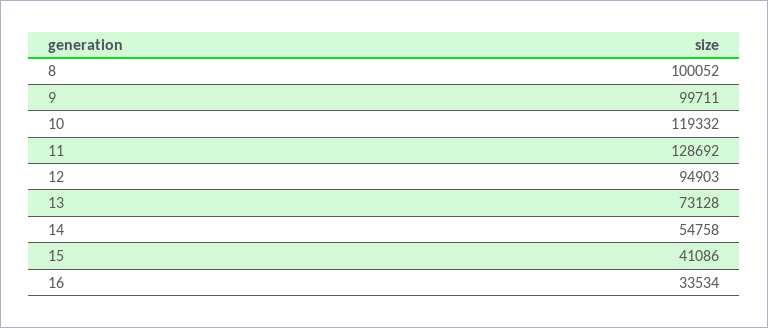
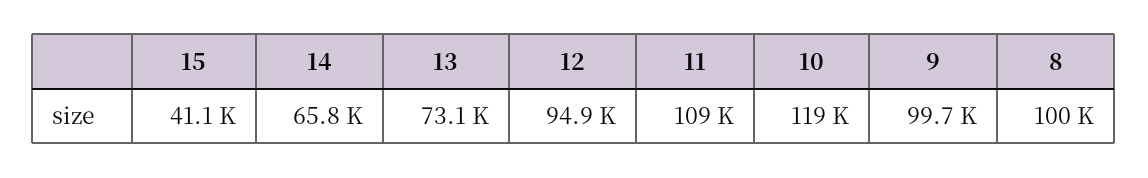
  {
    "8": 100052,
    "9": 99711,
    "10": 119332,
-   "11": 128692,
+   "11": 109000,
    "12": 94903,
    "13": 73128,
-   "14": 54758,
+   "14": 65800,
-   "15": 41086,
+   "15": 41086
-   "16": 33534
  }

